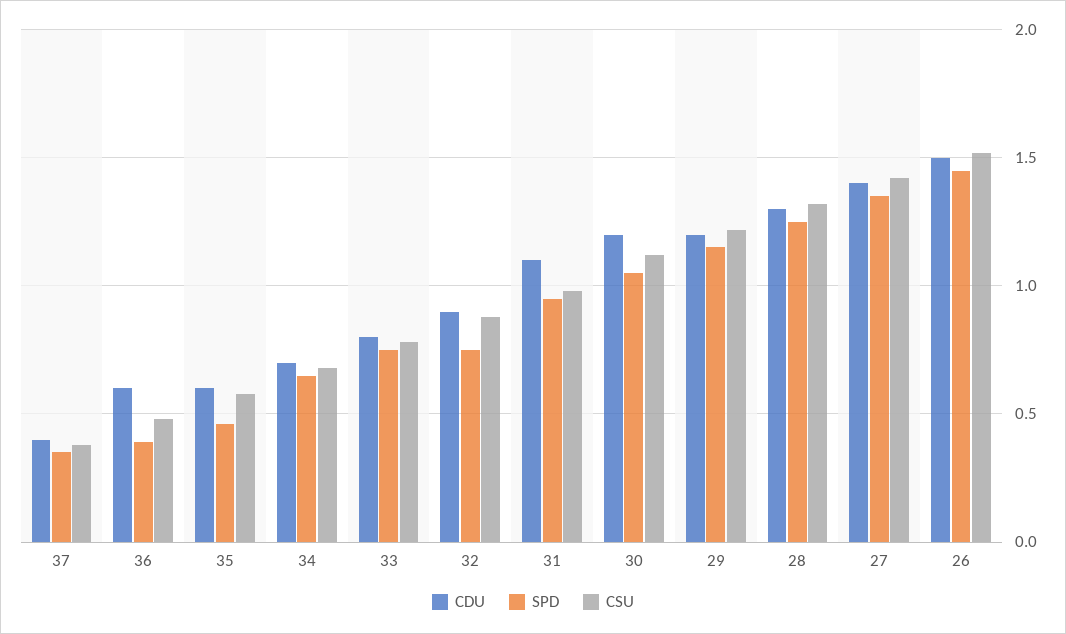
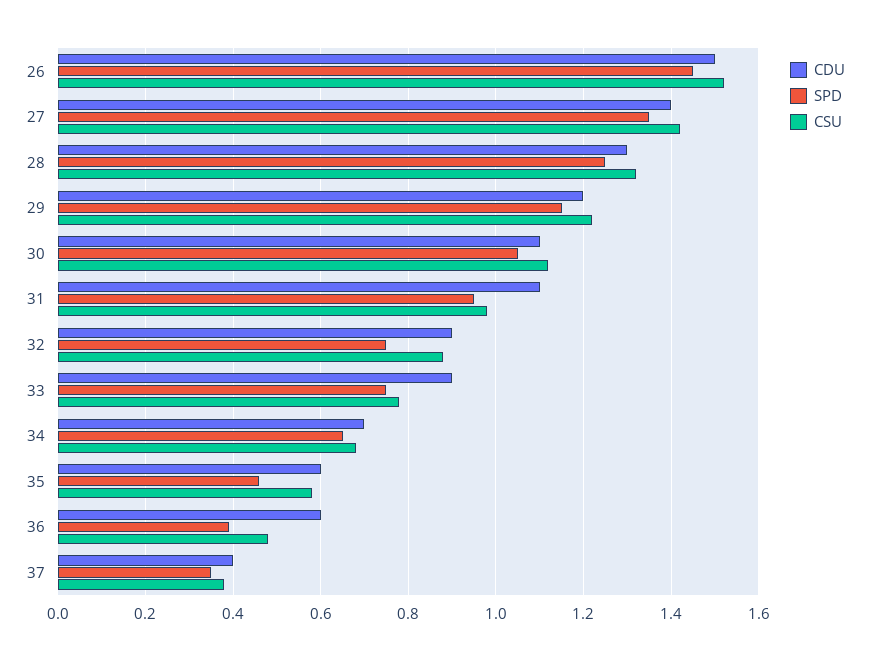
  {
    "CDU": {
      "37": 0.4,
      "36": 0.6,
      "35": 0.6,
      "34": 0.7,
-     "33": 0.8,
+     "33": 0.9,
      "32": 0.9,
      "31": 1.1,
-     "30": 1.2,
+     "30": 1.1,
      "29": 1.2,
      "28": 1.3,
      "27": 1.4,
      "26": 1.5
    },
    "SPD": {
      "37": 0.35,
      "36": 0.4,
      "35": 0.45,
      "34": 0.65,
      "33": 0.75,
      "32": 0.75,
      "31": 0.95,
      "30": 1.05,
      "29": 1.15,
      "28": 1.25,
      "27": 1.35,
      "26": 1.45
    },
    "CSU": {
      "37": 0.4,
      "36": 0.5,
      "35": 0.6,
      "34": 0.7,
      "33": 0.8,
      "32": 0.9,
      "31": 1,
      "30": 1.1,
      "29": 1.2,
      "28": 1.3,
      "27": 1.4,
      "26": 1.5
    }
  }

